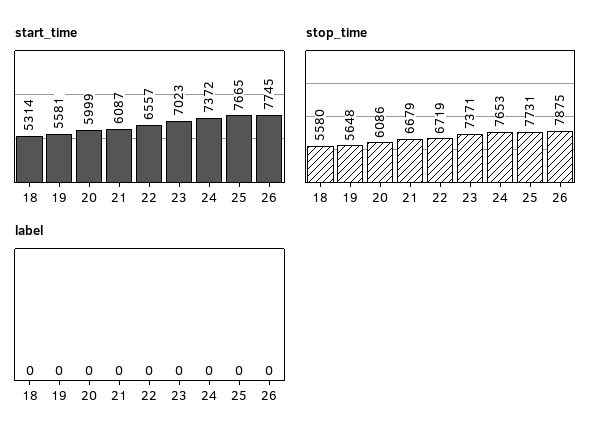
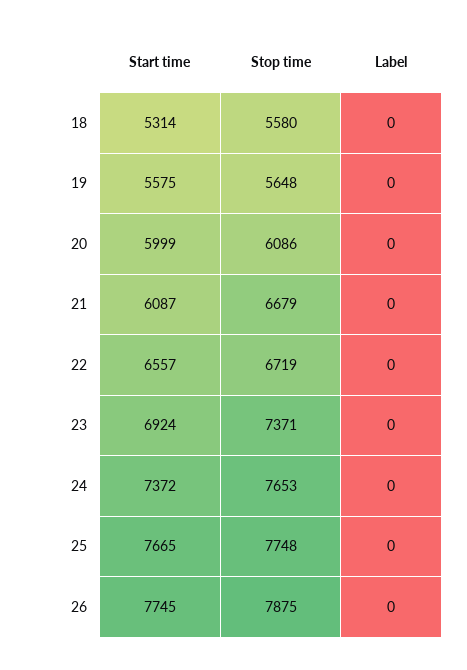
  {
    "start_time": {
      "18": 5314,
-     "19": 5581,
+     "19": 5575,
      "20": 5999,
      "21": 6087,
      "22": 6557,
-     "23": 7023,
+     "23": 6924,
      "24": 7372,
      "25": 7665,
      "26": 7745
    },
    "stop_time": {
      "18": 5580,
      "19": 5648,
      "20": 6086,
      "21": 6679,
      "22": 6719,
      "23": 7371,
      "24": 7653,
-     "25": 7731,
+     "25": 7748,
      "26": 7875
    },
    "label": {
      "18": 0,
      "19": 0,
      "20": 0,
      "21": 0,
      "22": 0,
      "23": 0,
      "24": 0,
      "25": 0,
      "26": 0
    }
  }

